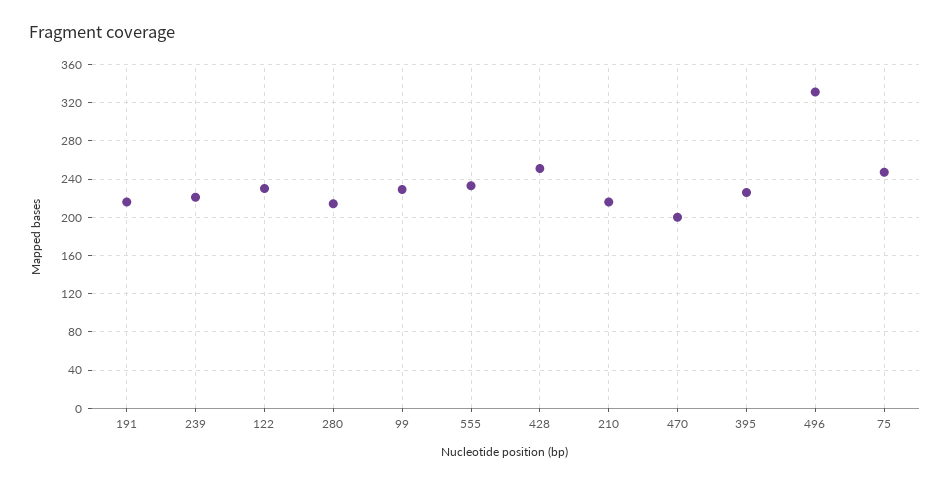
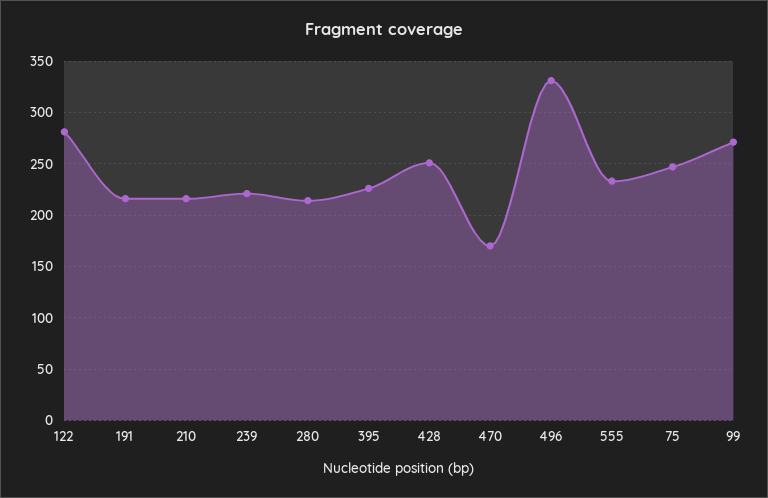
  {
    "191": 220,
    "239": 220,
-   "122": 230,
+   "122": 280,
    "280": 210,
-   "99": 230,
+   "99": 270,
    "555": 230,
    "428": 250,
    "210": 220,
-   "470": 200,
+   "470": 170,
    "395": 230,
    "496": 330,
    "75": 250
  }

